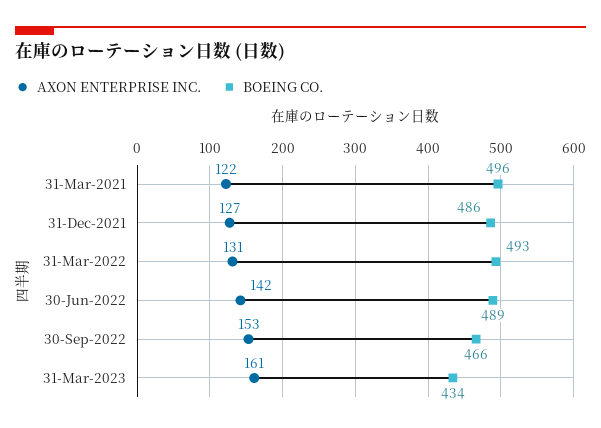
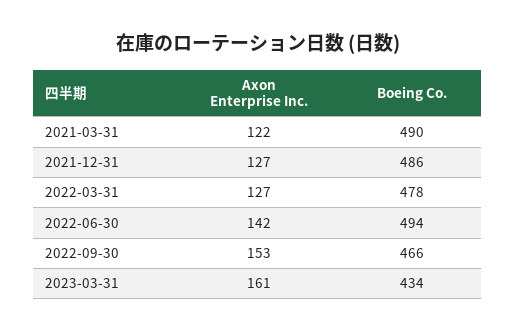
  {
    "AXON ENTERPRISE INC.": {
      "31-Mar-2021": 122,
      "31-Dec-2021": 127,
-     "31-Mar-2022": 131,
+     "31-Mar-2022": 127,
      "30-Jun-2022": 142,
      "30-Sep-2022": 153,
      "31-Mar-2023": 161
    },
    "BOEING CO.": {
-     "31-Mar-2021": 496,
+     "31-Mar-2021": 490,
      "31-Dec-2021": 486,
-     "31-Mar-2022": 493,
+     "31-Mar-2022": 478,
-     "30-Jun-2022": 489,
+     "30-Jun-2022": 494,
      "30-Sep-2022": 466,
      "31-Mar-2023": 434
    }
  }

